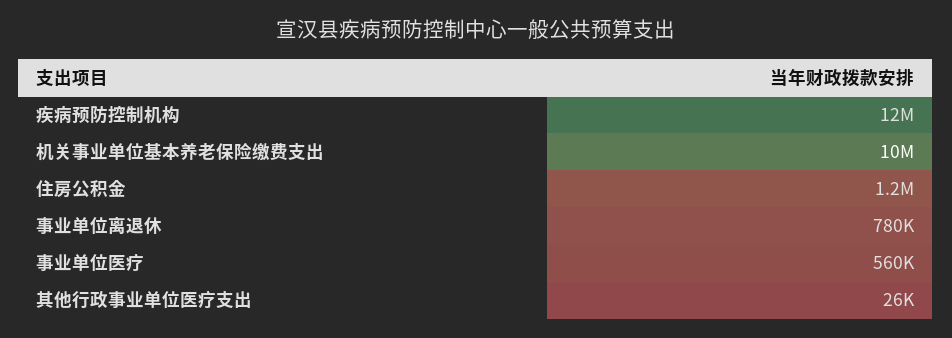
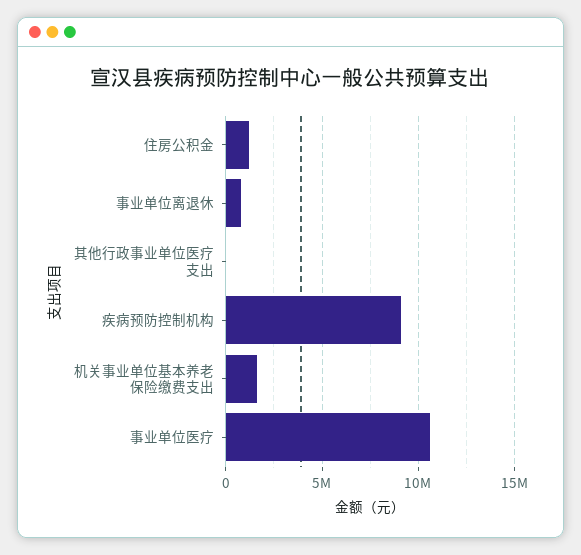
  {
-   "疾病预防控制机构": 12000000,
+   "疾病预防控制机构": 9000000,
-   "机关事业单位基本养老保险缴费支出": 10000000,
+   "机关事业单位基本养老保险缴费支出": 1500000,
    "住房公积金": 1200000,
    "事业单位离退休": 780000,
-   "事业单位医疗": 560000,
+   "事业单位医疗": 10500000,
    "其他行政事业单位医疗支出": 26000
  }

